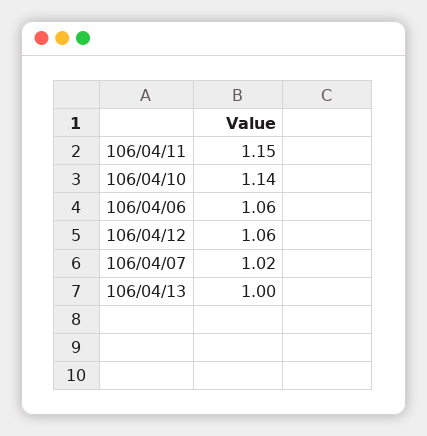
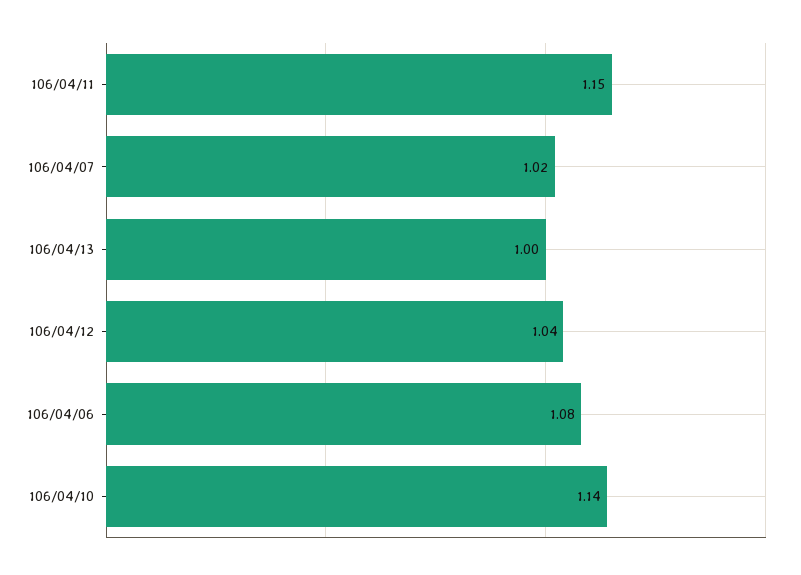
  {
    "106/04/11": 1.15,
    "106/04/10": 1.14,
-   "106/04/06": 1.06,
+   "106/04/06": 1.08,
-   "106/04/12": 1.06,
+   "106/04/12": 1.04,
    "106/04/07": 1.02,
    "106/04/13": 1
  }

